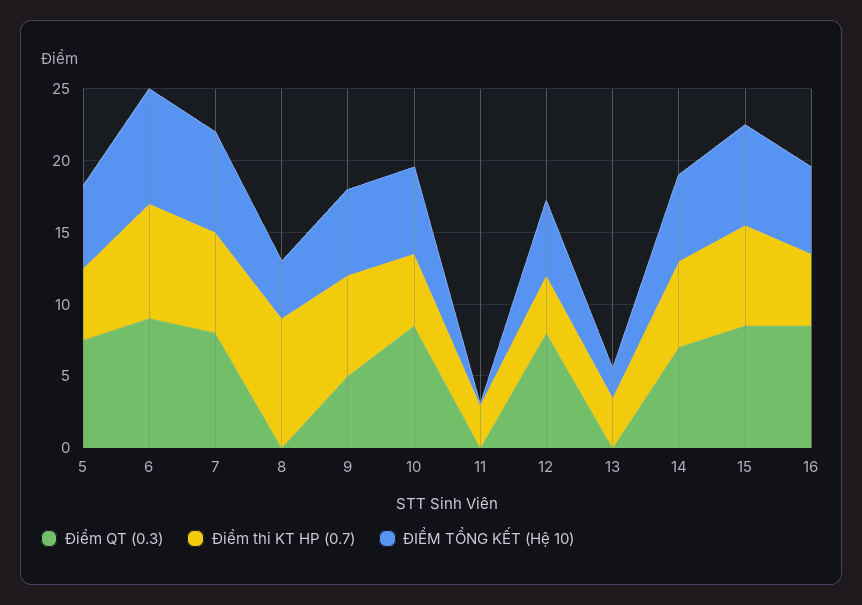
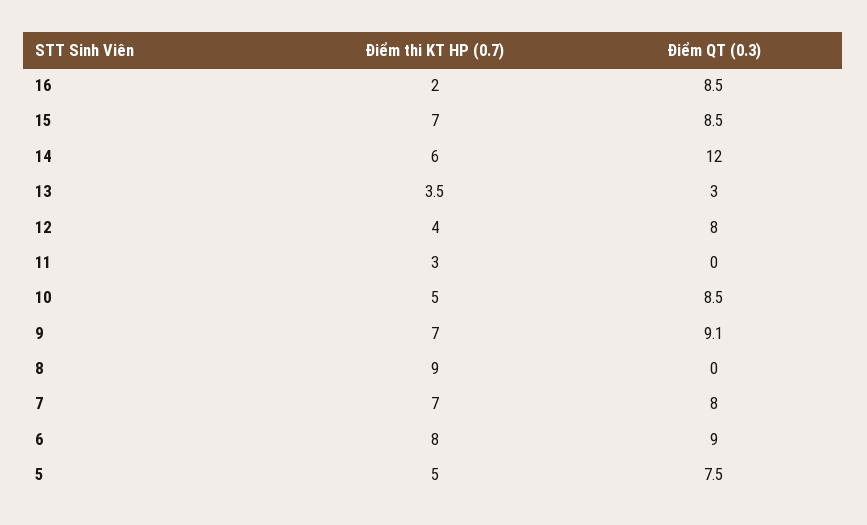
  {
    "Điểm QT (0.3)": {
      "5": 7.5,
      "6": 9,
      "7": 8,
      "8": 0,
-     "9": 5,
+     "9": 9.1,
      "10": 8.5,
      "11": 0,
      "12": 8,
-     "13": 0,
+     "13": 3,
-     "14": 7,
+     "14": 12,
      "15": 8.5,
      "16": 8.5
    },
    "Điểm thi KT HP (0.7)": {
      "5": 5,
      "6": 8,
      "7": 7,
      "8": 9,
      "9": 7,
      "10": 5,
      "11": 3,
      "12": 4,
      "13": 3.5,
      "14": 6,
      "15": 7,
-     "16": 5
+     "16": 2
-   },
+   }
-   "ĐIỂM TỔNG KẾT (Hệ 10)": {
-     "5": 6,
-     "6": 8,
-     "7": 7,
-     "8": 4,
-     "9": 6,
-     "10": 6,
-     "11": 0,
-     "12": 5,
-     "13": 2,
-     "14": 6,
-     "15": 7,
-     "16": 6
-   }
  }

